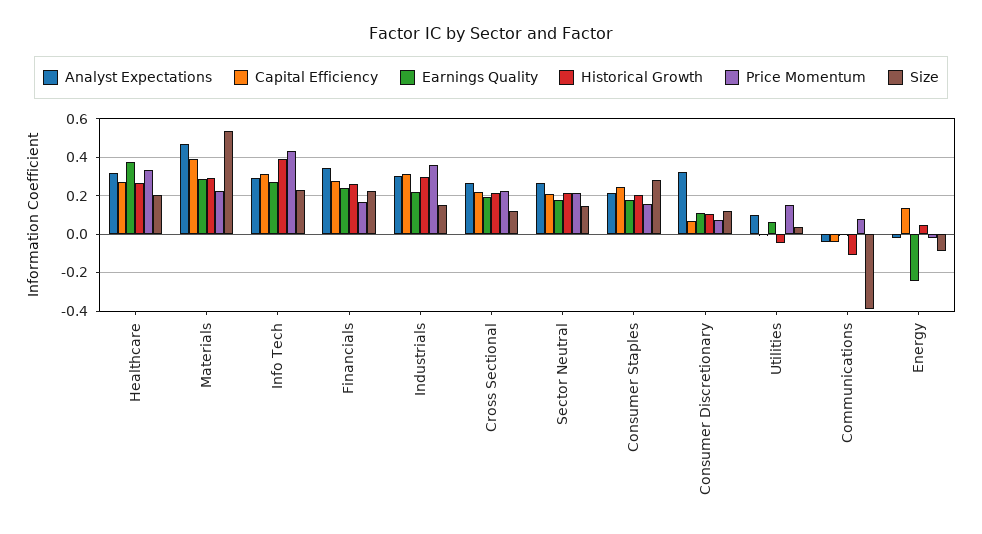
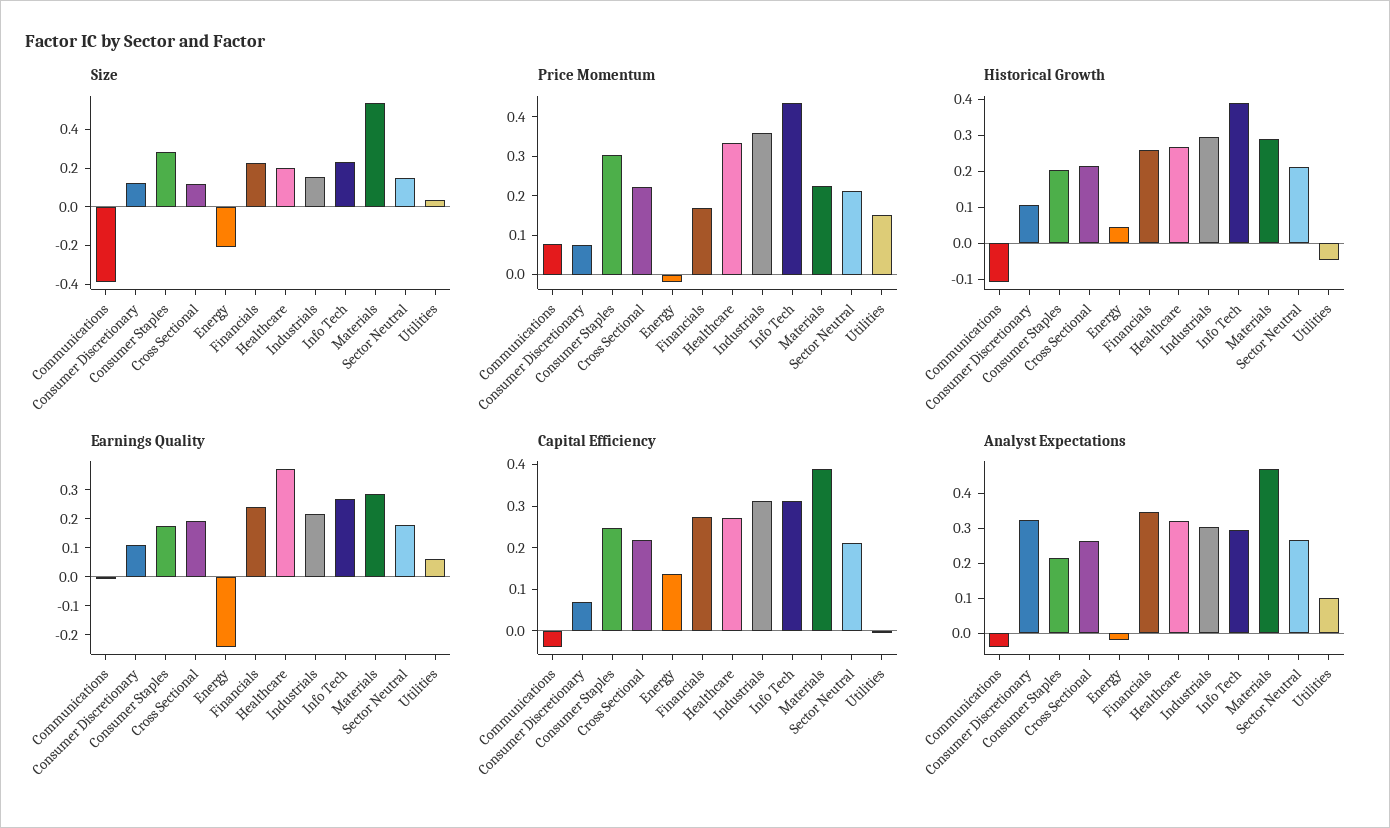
  {
    "Analyst Expectations": {
      "Healthcare": 0.325,
      "Materials": 0.475,
      "Info Tech": 0.3,
      "Financials": 0.35,
      "Industrials": 0.3,
      "Cross Sectional": 0.275,
      "Sector Neutral": 0.275,
      "Consumer Staples": 0.225,
      "Consumer Discretionary": 0.325,
      "Utilities": 0.1,
      "Communications": -0.05,
      "Energy": -0.025
    },
    "Capital Efficiency": {
      "Healthcare": 0.28,
      "Materials": 0.4,
      "Info Tech": 0.32,
      "Financials": 0.28,
      "Industrials": 0.32,
      "Cross Sectional": 0.22,
      "Sector Neutral": 0.22,
      "Consumer Staples": 0.24,
      "Consumer Discretionary": 0.06,
      "Utilities": 0,
      "Communications": -0.04,
      "Energy": 0.14
    },
    "Earnings Quality": {
      "Healthcare": 0.35,
      "Materials": 0.3,
      "Info Tech": 0.25,
      "Financials": 0.25,
      "Industrials": 0.2,
      "Cross Sectional": 0.2,
      "Sector Neutral": 0.2,
      "Consumer Staples": 0.2,
      "Consumer Discretionary": 0.1,
      "Utilities": 0.05,
      "Communications": 0,
      "Energy": -0.25
    },
    "Historical Growth": {
      "Healthcare": 0.275,
      "Materials": 0.3,
      "Info Tech": 0.4,
      "Financials": 0.25,
      "Industrials": 0.3,
      "Cross Sectional": 0.225,
      "Sector Neutral": 0.2,
      "Consumer Staples": 0.2,
      "Consumer Discretionary": 0.1,
      "Utilities": -0.05,
      "Communications": -0.1,
      "Energy": 0.05
    },
    "Price Momentum": {
      "Healthcare": 0.325,
      "Materials": 0.225,
      "Info Tech": 0.425,
      "Financials": 0.175,
      "Industrials": 0.35,
      "Cross Sectional": 0.225,
      "Sector Neutral": 0.225,
-     "Consumer Staples": 0.15,
+     "Consumer Staples": 0.3,
      "Consumer Discretionary": 0.075,
      "Utilities": 0.15,
      "Communications": 0.075,
      "Energy": -0.025
    },
    "Size": {
      "Healthcare": 0.2,
      "Materials": 0.55,
      "Info Tech": 0.25,
      "Financials": 0.25,
      "Industrials": 0.15,
      "Cross Sectional": 0.1,
      "Sector Neutral": 0.15,
      "Consumer Staples": 0.3,
      "Consumer Discretionary": 0.1,
      "Utilities": 0.05,
      "Communications": -0.4,
-     "Energy": -0.1
+     "Energy": -0.2
    }
  }

